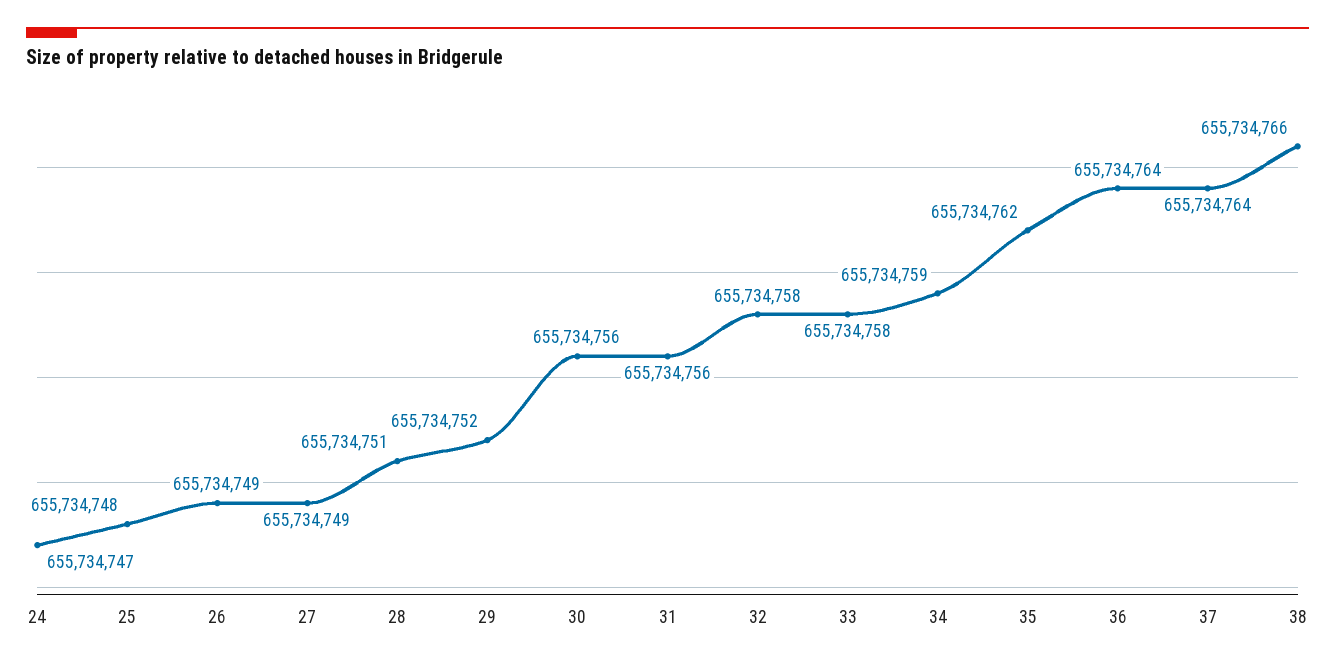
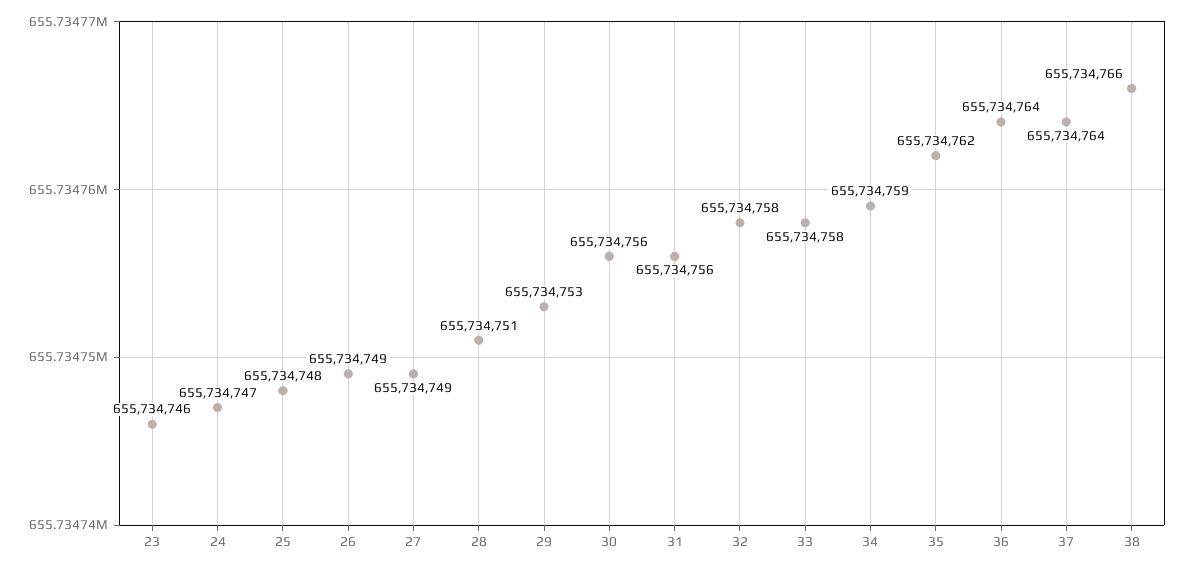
  {
    "24": 655734747,
    "25": 655734748,
    "26": 655734749,
    "27": 655734749,
    "28": 655734751,
-   "29": 655734752,
+   "29": 655734753,
    "30": 655734756,
    "31": 655734756,
    "32": 655734758,
    "33": 655734758,
    "34": 655734759,
    "35": 655734762,
    "36": 655734764,
    "37": 655734764,
-   "38": 655734766
+   "38": 655734766,
+   "23": 655734746
  }

